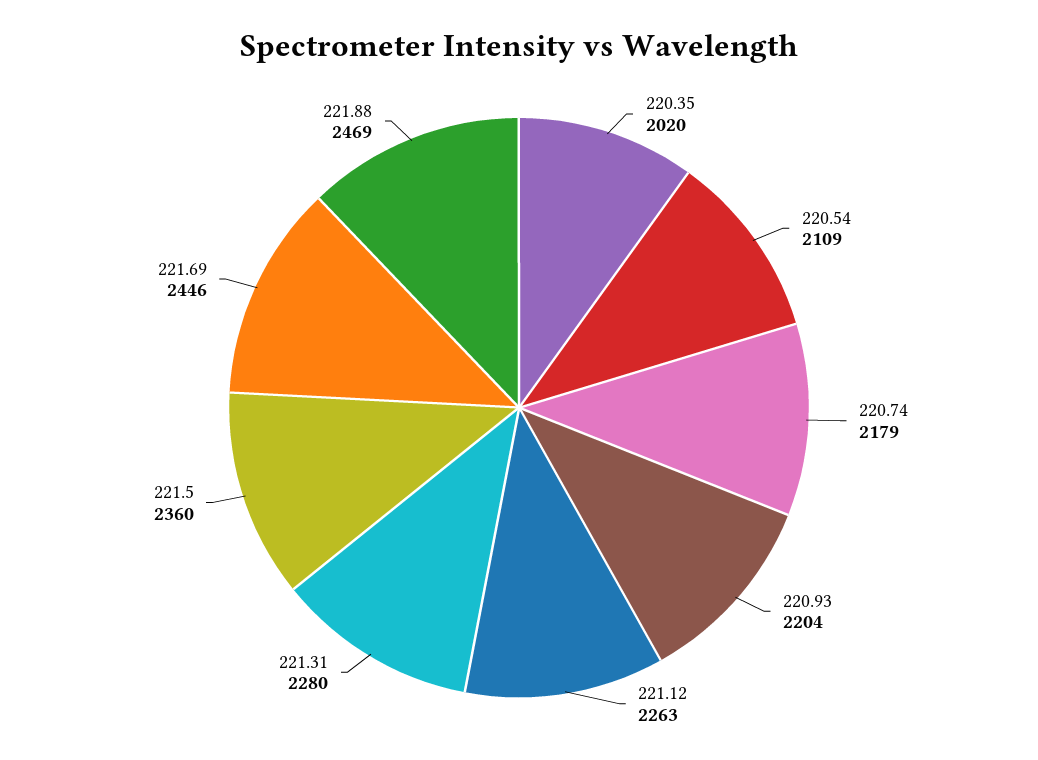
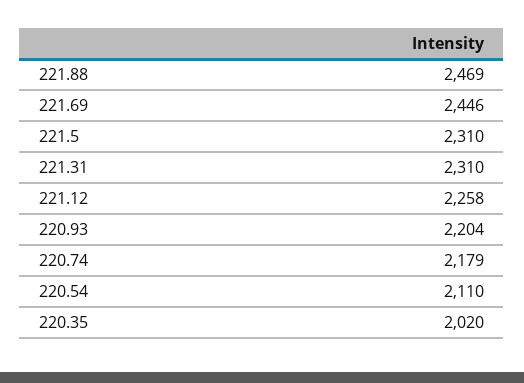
  {
    "220.35": 2020,
-   "220.54": 2109,
+   "220.54": 2110,
    "220.74": 2179,
    "220.93": 2204,
-   "221.12": 2263,
+   "221.12": 2258,
-   "221.31": 2280,
+   "221.31": 2310,
-   "221.5": 2360,
+   "221.5": 2310,
    "221.69": 2446,
    "221.88": 2469
  }

